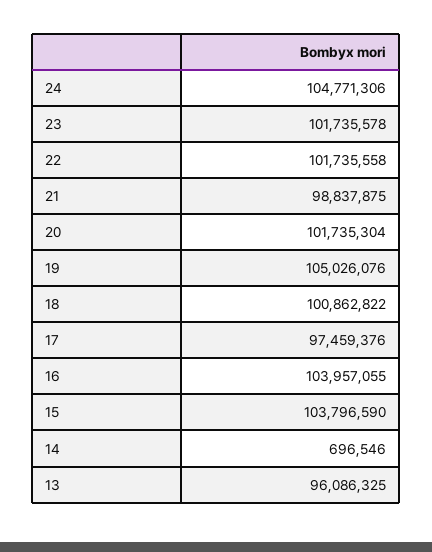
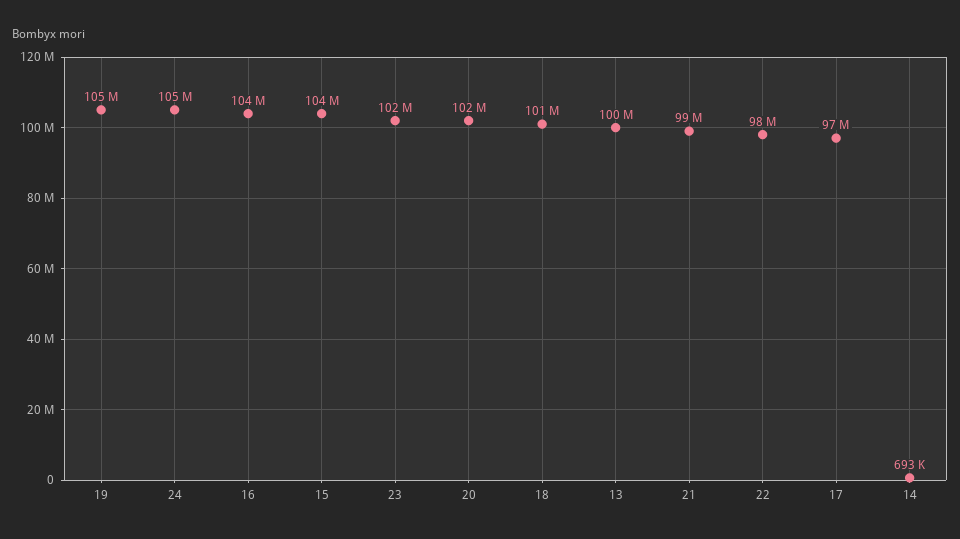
  {
    "24": 104771306,
    "23": 101735578,
-   "22": 101735558,
+   "22": 98000000,
    "21": 98837875,
    "20": 101735304,
    "19": 105026076,
    "18": 100862822,
    "17": 97459376,
    "16": 103957055,
    "15": 103796590,
-   "14": 696546,
+   "14": 693000,
-   "13": 96086325
+   "13": 100000000
  }

